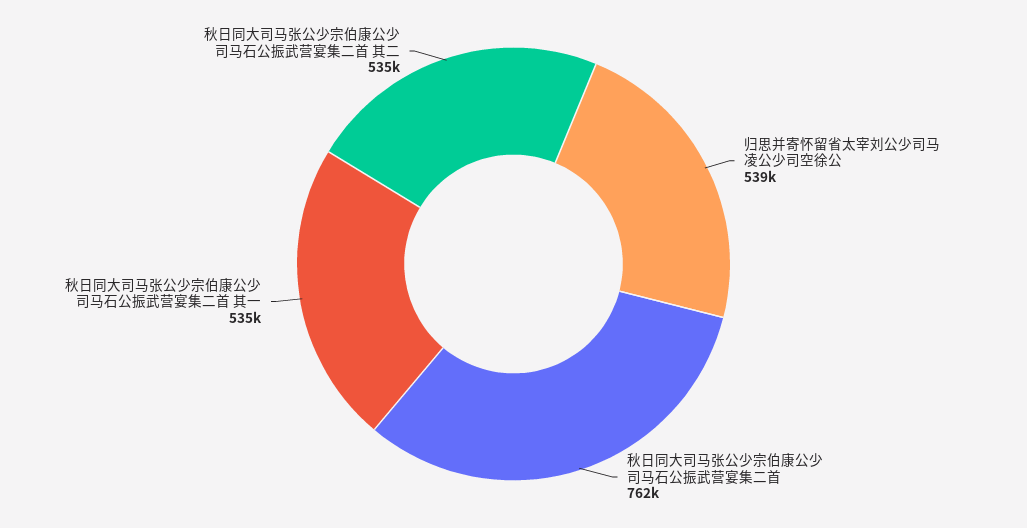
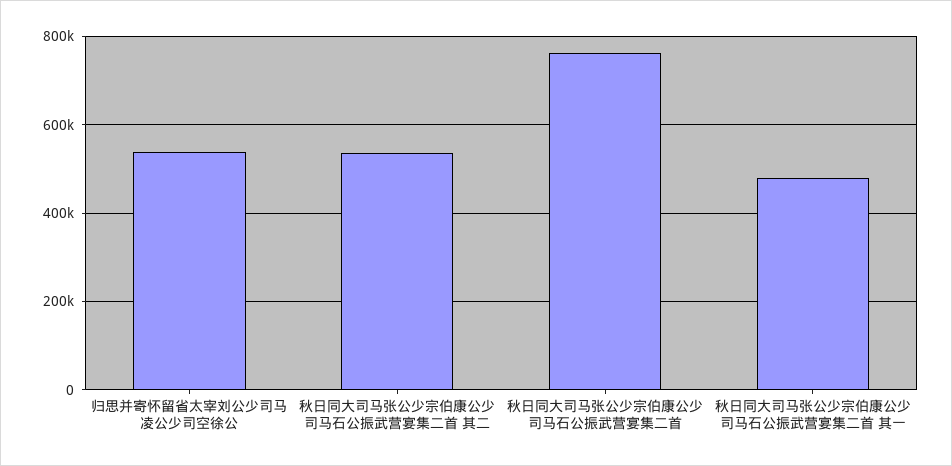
  {
    "归思并寄怀留省太宰刘公少司马凌公少司空徐公": 539000,
    "秋日同大司马张公少宗伯康公少司马石公振武营宴集二首": 762000,
-   "秋日同大司马张公少宗伯康公少司马石公振武营宴集二首 其一": 535000,
+   "秋日同大司马张公少宗伯康公少司马石公振武营宴集二首 其一": 480000,
    "秋日同大司马张公少宗伯康公少司马石公振武营宴集二首 其二": 535000
  }

